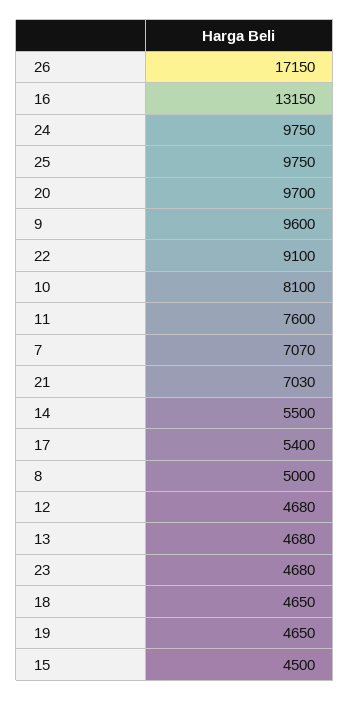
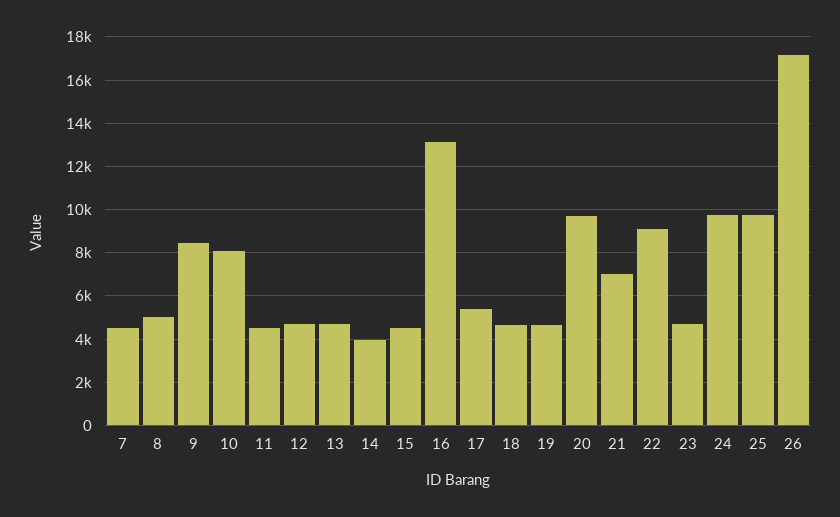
  {
    "26": 17150,
    "16": 13150,
    "24": 9750,
    "25": 9750,
    "20": 9700,
-   "9": 9600,
+   "9": 8500,
    "22": 9100,
    "10": 8100,
-   "11": 7600,
+   "11": 4500,
-   "7": 7070,
+   "7": 4500,
    "21": 7030,
-   "14": 5500,
+   "14": 4000,
    "17": 5400,
    "8": 5000,
    "12": 4680,
    "13": 4680,
    "23": 4680,
    "18": 4650,
    "19": 4650,
    "15": 4500
  }

